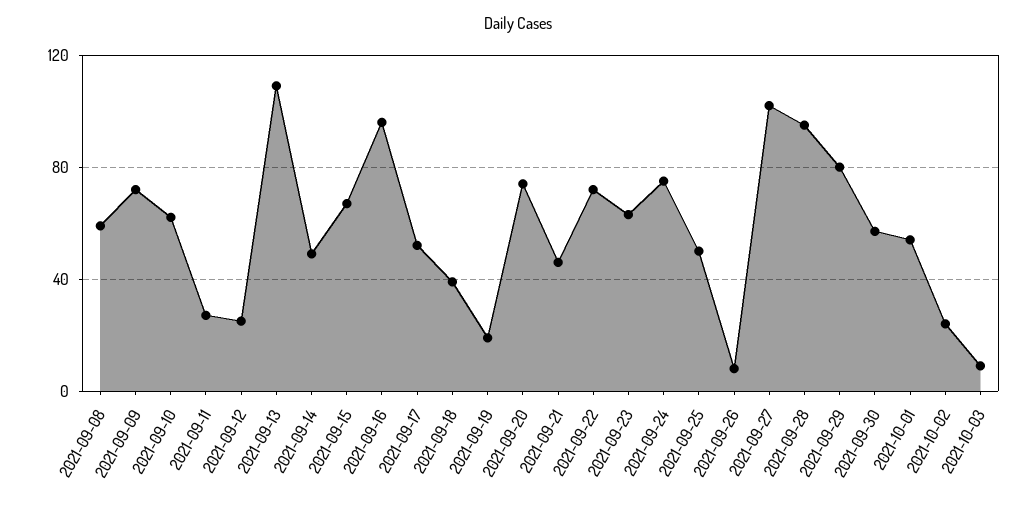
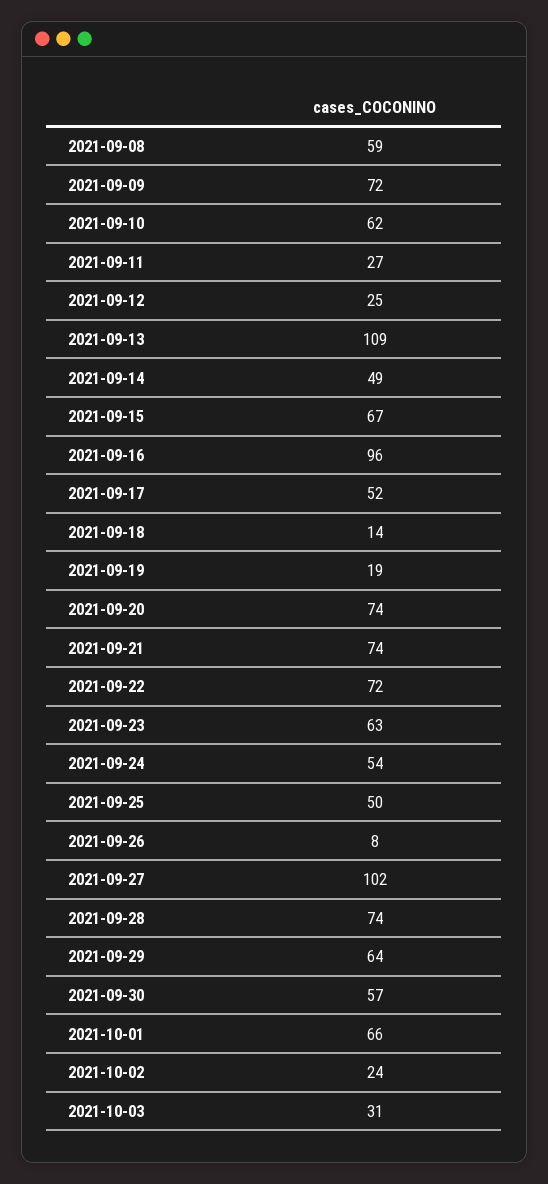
  {
    "2021-09-08": 59,
    "2021-09-09": 72,
    "2021-09-10": 62,
    "2021-09-11": 27,
    "2021-09-12": 25,
    "2021-09-13": 109,
    "2021-09-14": 49,
    "2021-09-15": 67,
    "2021-09-16": 96,
    "2021-09-17": 52,
-   "2021-09-18": 40,
+   "2021-09-18": 14,
    "2021-09-19": 19,
    "2021-09-20": 74,
-   "2021-09-21": 45,
+   "2021-09-21": 74,
    "2021-09-22": 72,
    "2021-09-23": 63,
-   "2021-09-24": 75,
+   "2021-09-24": 54,
    "2021-09-25": 50,
    "2021-09-26": 8,
    "2021-09-27": 102,
-   "2021-09-28": 95,
+   "2021-09-28": 74,
-   "2021-09-29": 80,
+   "2021-09-29": 64,
    "2021-09-30": 57,
-   "2021-10-01": 55,
+   "2021-10-01": 66,
    "2021-10-02": 24,
-   "2021-10-03": 10
+   "2021-10-03": 31
  }

